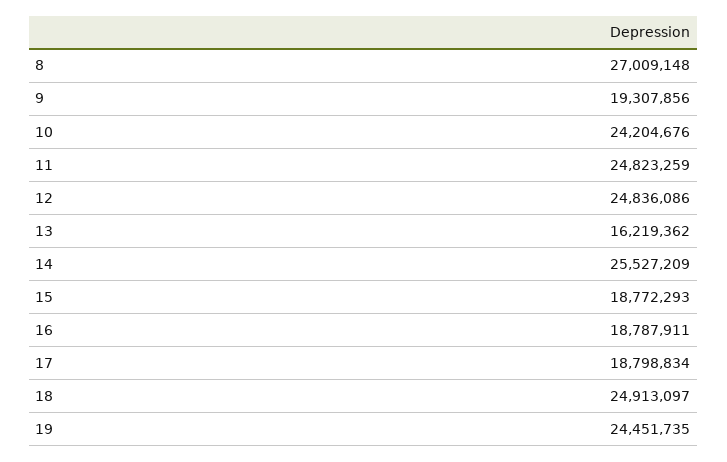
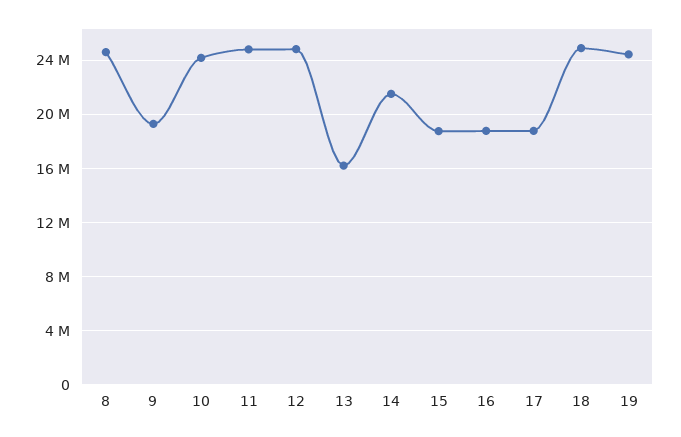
  {
-   "8": 27009148,
+   "8": 24500000,
    "9": 19307856,
    "10": 24204676,
    "11": 24823259,
    "12": 24836086,
    "13": 16219362,
-   "14": 25527209,
+   "14": 21500000,
    "15": 18772293,
    "16": 18787911,
    "17": 18798834,
    "18": 24913097,
    "19": 24451735
  }

